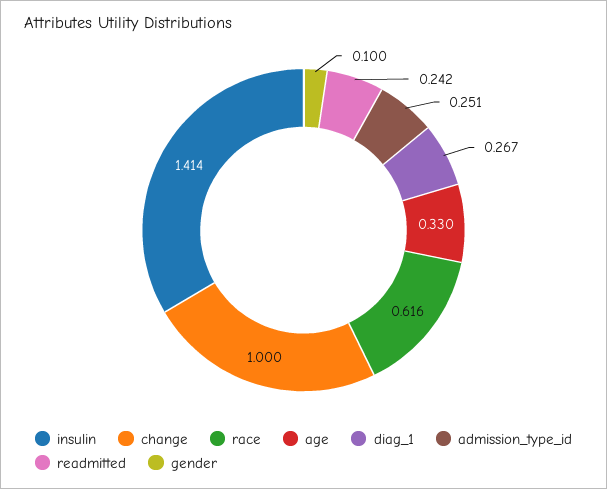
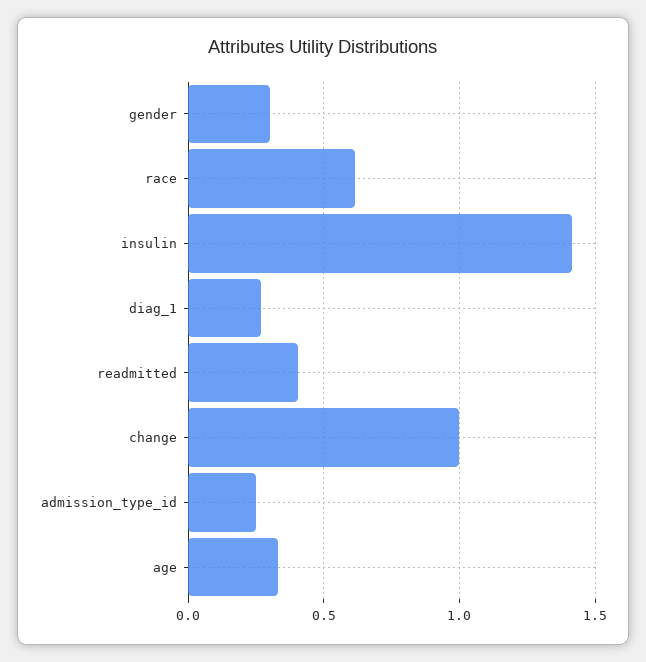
  {
    "insulin": 1.414,
    "change": 1,
    "race": 0.616,
    "age": 0.33,
    "diag_1": 0.267,
    "admission_type_id": 0.251,
-   "readmitted": 0.242,
+   "readmitted": 0.4,
-   "gender": 0.1
+   "gender": 0.3
  }

